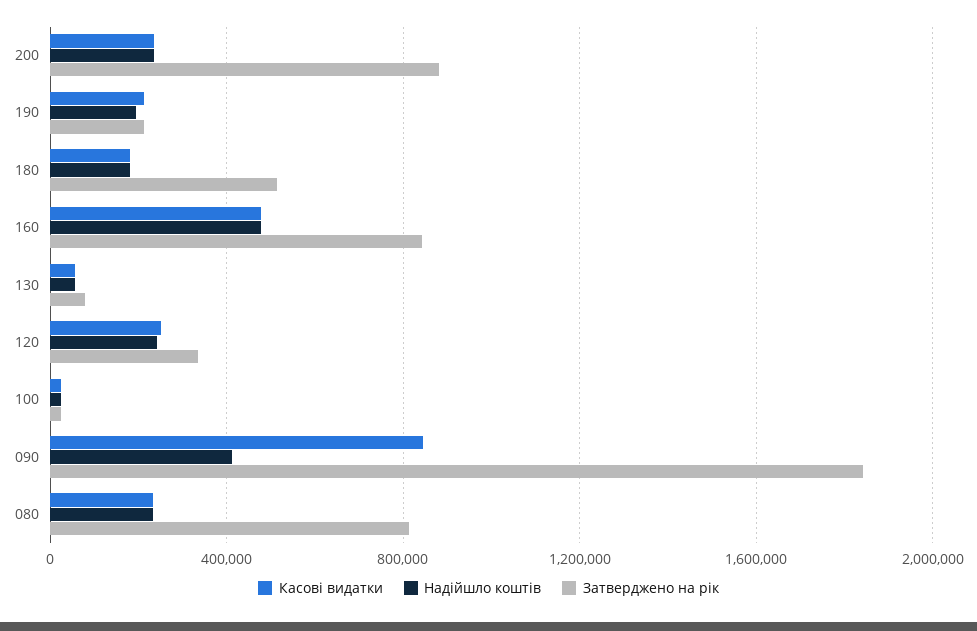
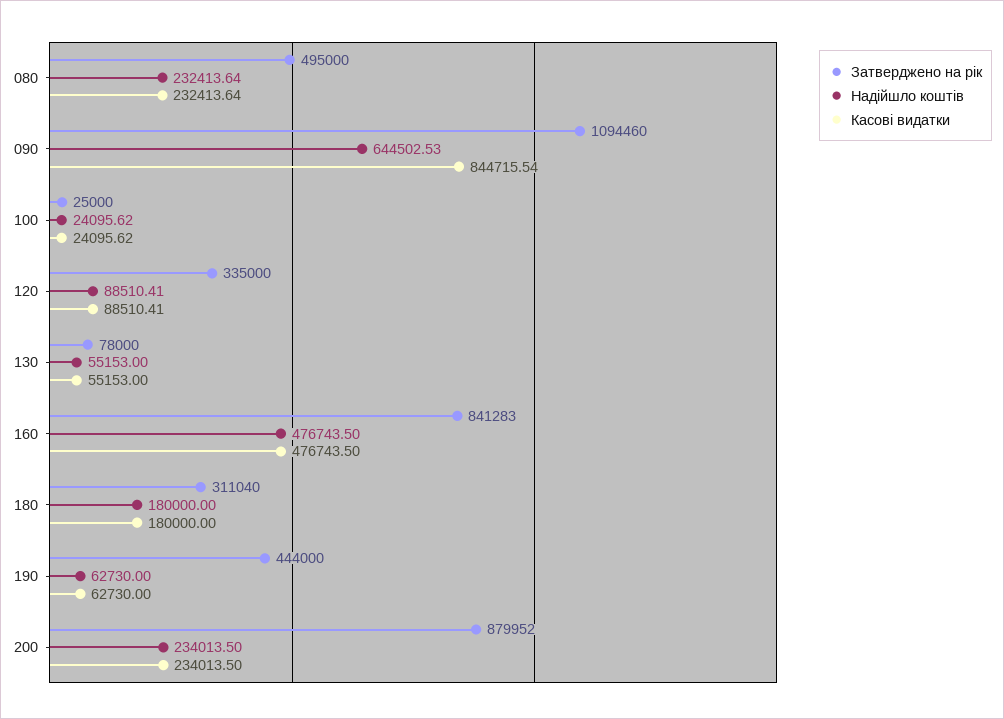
  {
    "Касові видатки": {
      "200": 234013.5,
-     "190": 200000,
+     "190": 62730,
      "180": 180000,
      "160": 476743.5,
      "130": 55153,
-     "120": 250000,
+     "120": 88510.41,
      "100": 24095.62,
      "090": 844715.54,
      "080": 232413.64
    },
    "Надійшло коштів": {
      "200": 234013.5,
-     "190": 200000,
+     "190": 62730,
      "180": 180000,
      "160": 476743.5,
      "130": 55153,
-     "120": 250000,
+     "120": 88510.41,
      "100": 24095.62,
-     "090": 400000,
+     "090": 644502.53,
      "080": 232413.64
    },
    "Затверджено на рік": {
      "200": 879952,
-     "190": 200000,
+     "190": 444000,
-     "180": 500000,
+     "180": 311040,
      "160": 841283,
      "130": 78000,
      "120": 335000,
      "100": 25000,
-     "090": 1850000,
+     "090": 1094460,
-     "080": 800000
+     "080": 495000
    }
  }

